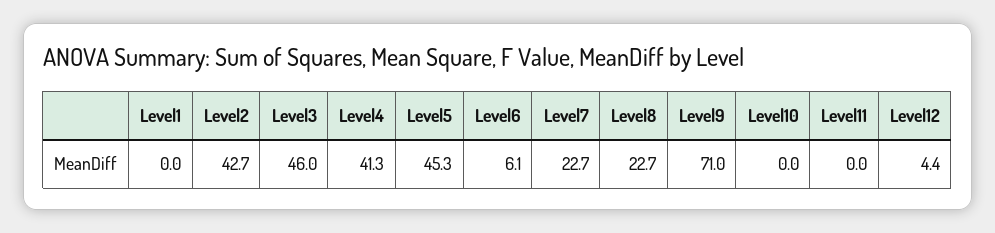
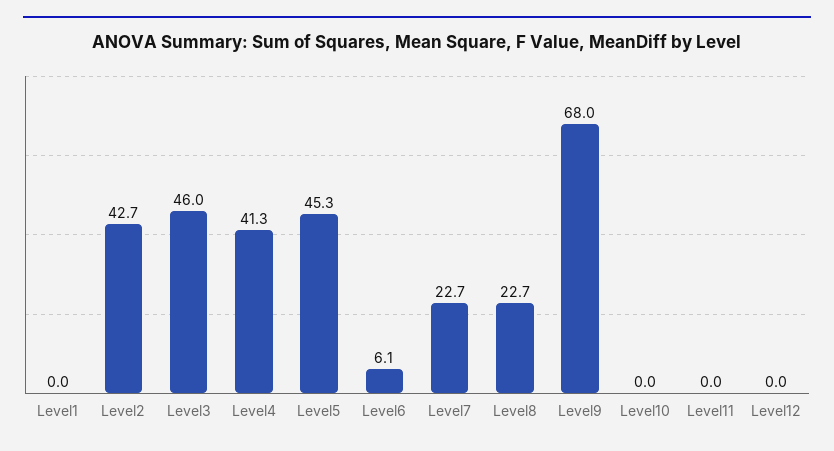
  {
    "Level1": 0,
    "Level2": 42.7,
    "Level3": 46,
    "Level4": 41.3,
    "Level5": 45.3,
    "Level6": 6.1,
    "Level7": 22.7,
    "Level8": 22.7,
-   "Level9": 71,
+   "Level9": 68,
    "Level10": 0,
    "Level11": 0,
-   "Level12": 4.4
+   "Level12": 0
  }

